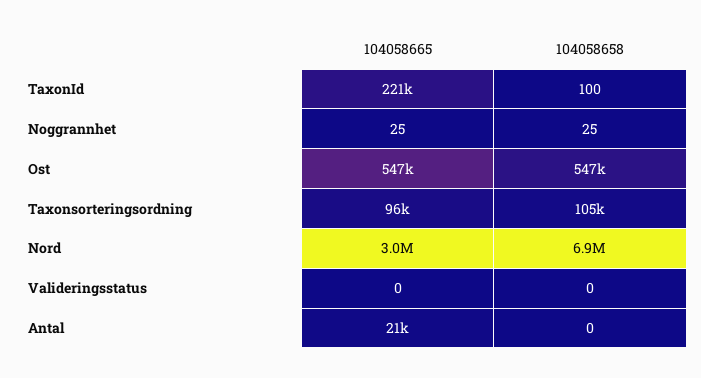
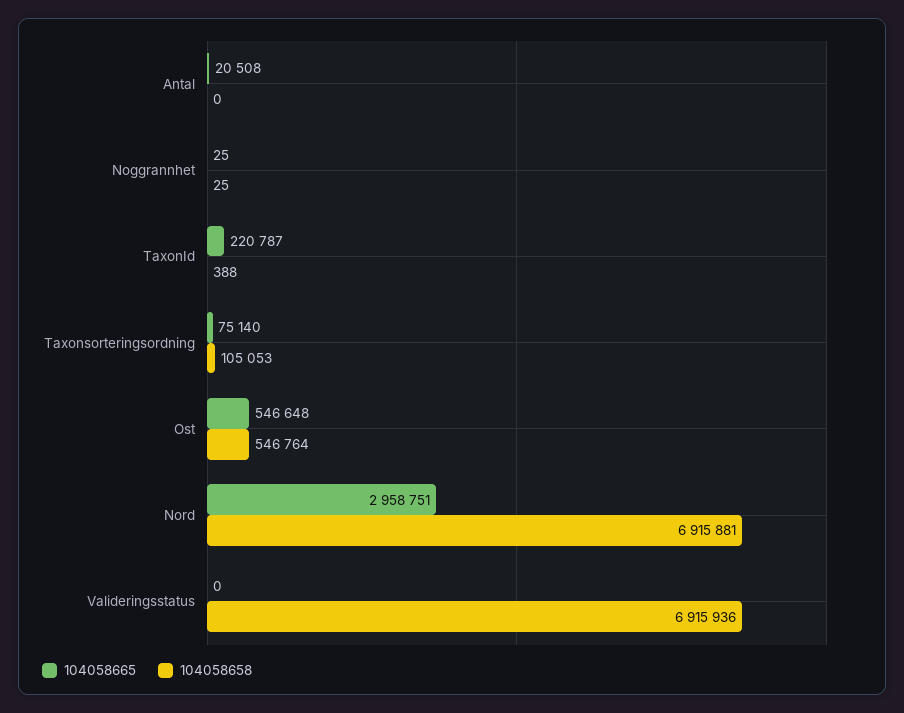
  {
    "104058665": {
      "TaxonId": 220787,
      "Noggrannhet": 25,
      "Ost": 546648,
-     "Taxonsorteringsordning": 96000,
+     "Taxonsorteringsordning": 75140,
      "Nord": 2958751,
      "Valideringsstatus": 0,
      "Antal": 20508
    },
    "104058658": {
-     "TaxonId": 100,
+     "TaxonId": 388,
      "Noggrannhet": 25,
      "Ost": 546764,
      "Taxonsorteringsordning": 105053,
      "Nord": 6915881,
-     "Valideringsstatus": 0,
+     "Valideringsstatus": 6915936,
      "Antal": 0
    }
  }

